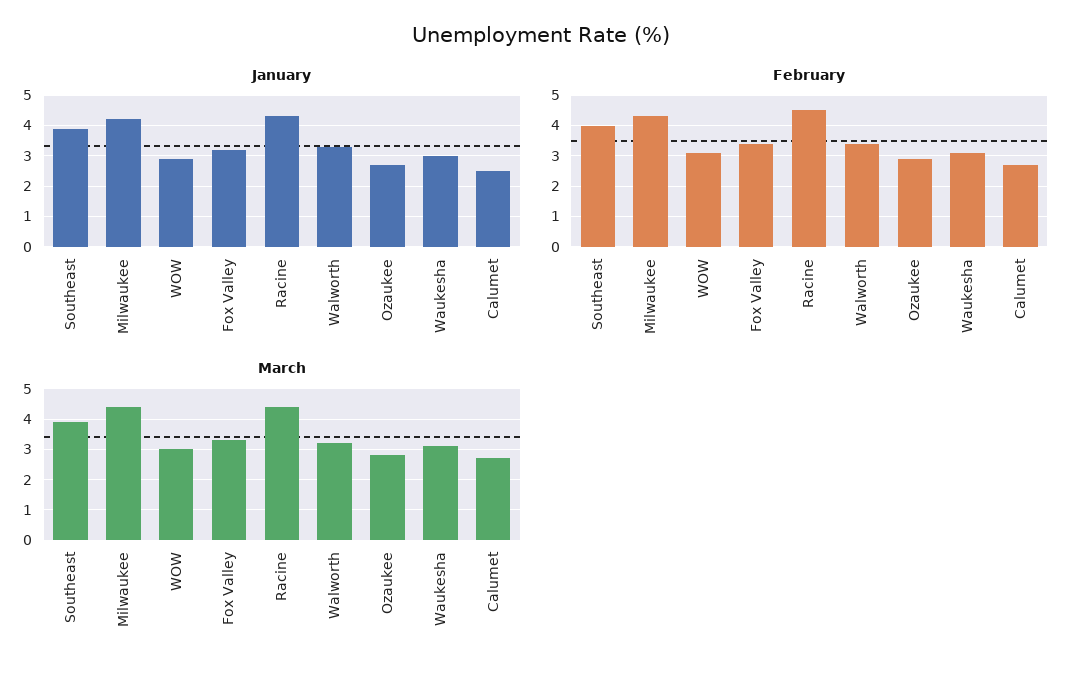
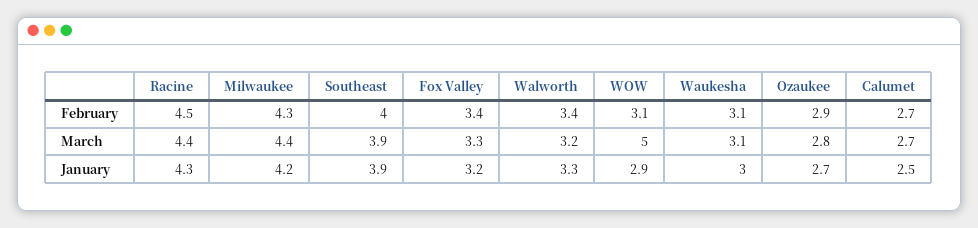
  {
    "January": {
      "Southeast": 3.9,
      "Milwaukee": 4.2,
      "WOW": 2.9,
      "Fox Valley": 3.2,
      "Racine": 4.3,
      "Walworth": 3.3,
      "Ozaukee": 2.7,
      "Waukesha": 3,
      "Calumet": 2.5
    },
    "February": {
      "Southeast": 4,
      "Milwaukee": 4.3,
      "WOW": 3.1,
      "Fox Valley": 3.4,
      "Racine": 4.5,
      "Walworth": 3.4,
      "Ozaukee": 2.9,
      "Waukesha": 3.1,
      "Calumet": 2.7
    },
    "March": {
      "Southeast": 3.9,
      "Milwaukee": 4.4,
-     "WOW": 3,
+     "WOW": 5,
      "Fox Valley": 3.3,
      "Racine": 4.4,
      "Walworth": 3.2,
      "Ozaukee": 2.8,
      "Waukesha": 3.1,
      "Calumet": 2.7
    }
  }

